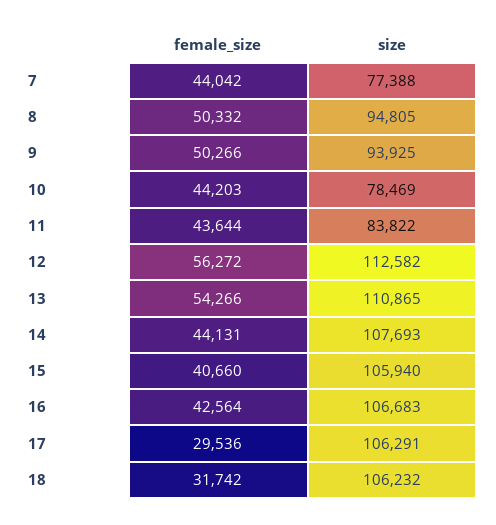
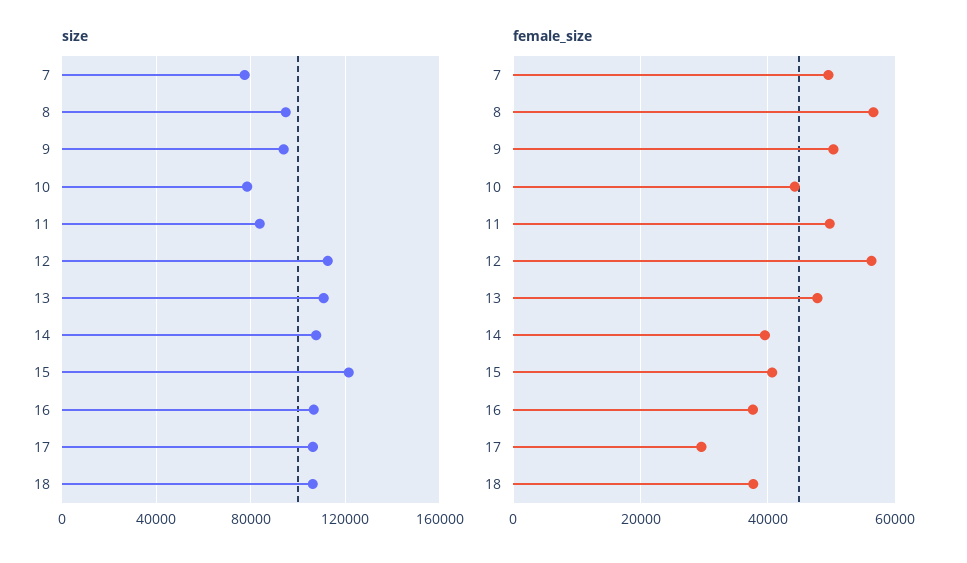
  {
    "female_size": {
-     "7": 44042,
+     "7": 50000,
-     "8": 50332,
+     "8": 56000,
      "9": 50266,
      "10": 44203,
-     "11": 43644,
+     "11": 50000,
      "12": 56272,
-     "13": 54266,
+     "13": 48000,
-     "14": 44131,
+     "14": 40000,
      "15": 40660,
-     "16": 42564,
+     "16": 38000,
      "17": 29536,
-     "18": 31742
+     "18": 38000
    },
    "size": {
      "7": 77388,
      "8": 94805,
      "9": 93925,
      "10": 78469,
      "11": 83822,
      "12": 112582,
      "13": 110865,
      "14": 107693,
-     "15": 105940,
+     "15": 120000,
      "16": 106683,
      "17": 106291,
      "18": 106232
    }
  }

